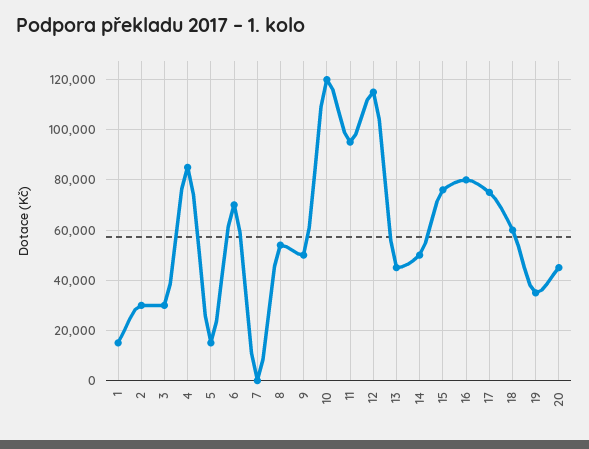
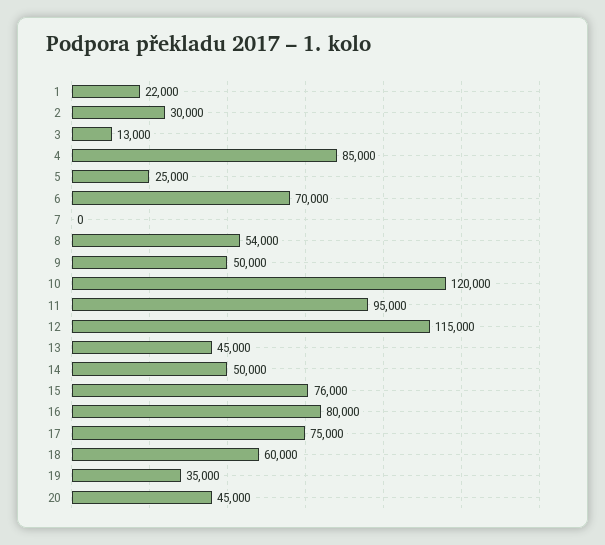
  {
-   "1": 15000,
+   "1": 22000,
    "2": 30000,
-   "3": 30000,
+   "3": 13000,
    "4": 85000,
-   "5": 15000,
+   "5": 25000,
    "6": 70000,
    "7": 0,
    "8": 54000,
    "9": 50000,
    "10": 120000,
    "11": 95000,
    "12": 115000,
    "13": 45000,
    "14": 50000,
    "15": 76000,
    "16": 80000,
    "17": 75000,
    "18": 60000,
    "19": 35000,
    "20": 45000
  }

